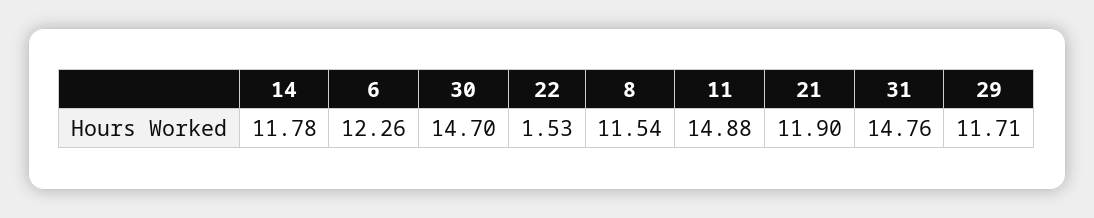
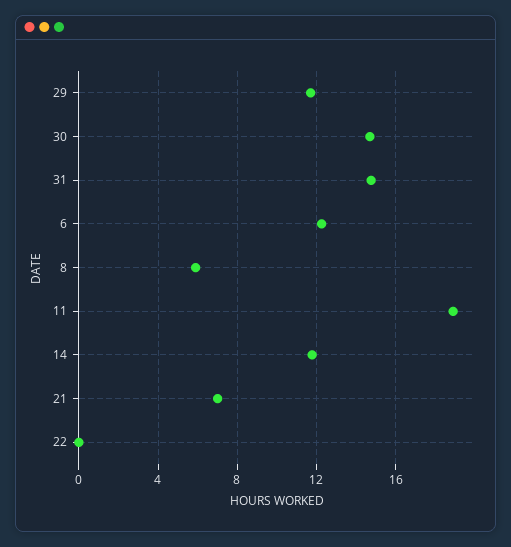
  {
    "14": 11.78,
    "6": 12.26,
    "30": 14.7,
-   "22": 1.53,
+   "22": 0,
-   "8": 11.54,
+   "8": 6,
-   "11": 14.88,
+   "11": 19,
-   "21": 11.9,
+   "21": 7,
    "31": 14.76,
    "29": 11.71
  }

